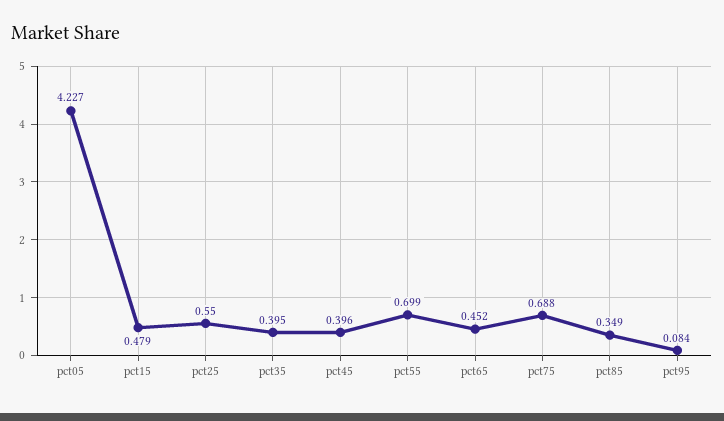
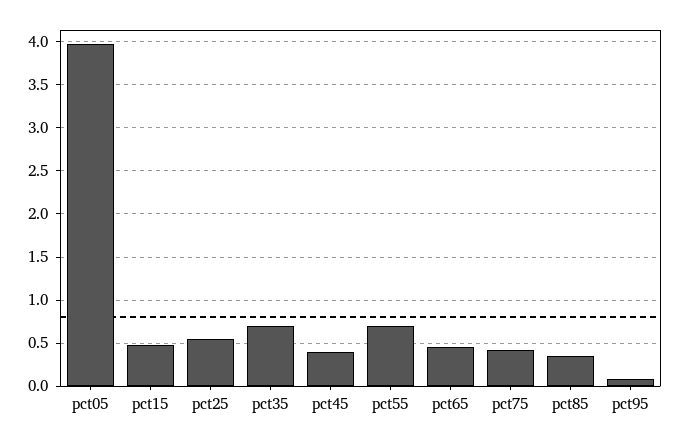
  {
-   "pct05": 4.227,
+   "pct05": 4,
    "pct15": 0.479,
    "pct25": 0.55,
-   "pct35": 0.395,
+   "pct35": 0.7,
    "pct45": 0.396,
    "pct55": 0.699,
    "pct65": 0.452,
-   "pct75": 0.688,
+   "pct75": 0.4,
    "pct85": 0.349,
    "pct95": 0.084
  }

